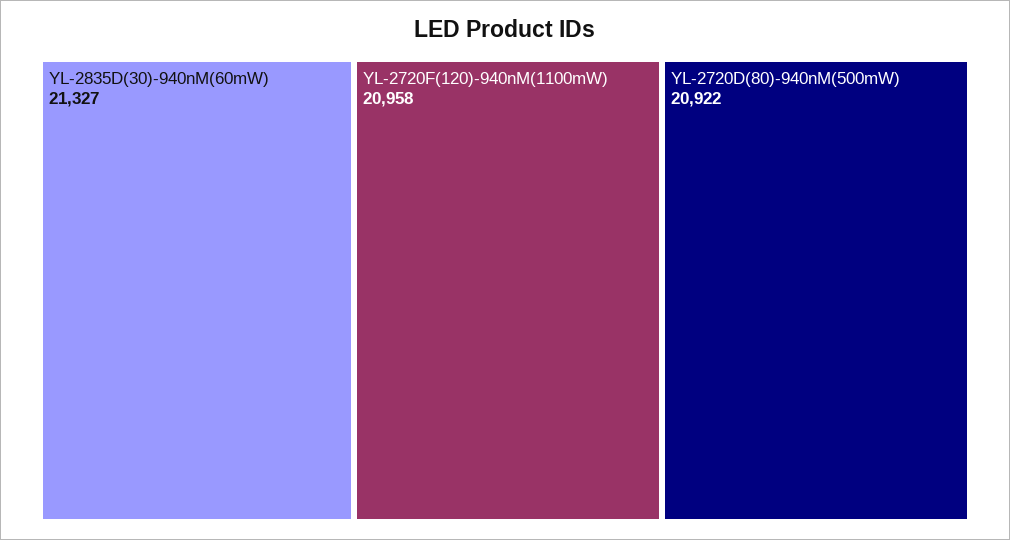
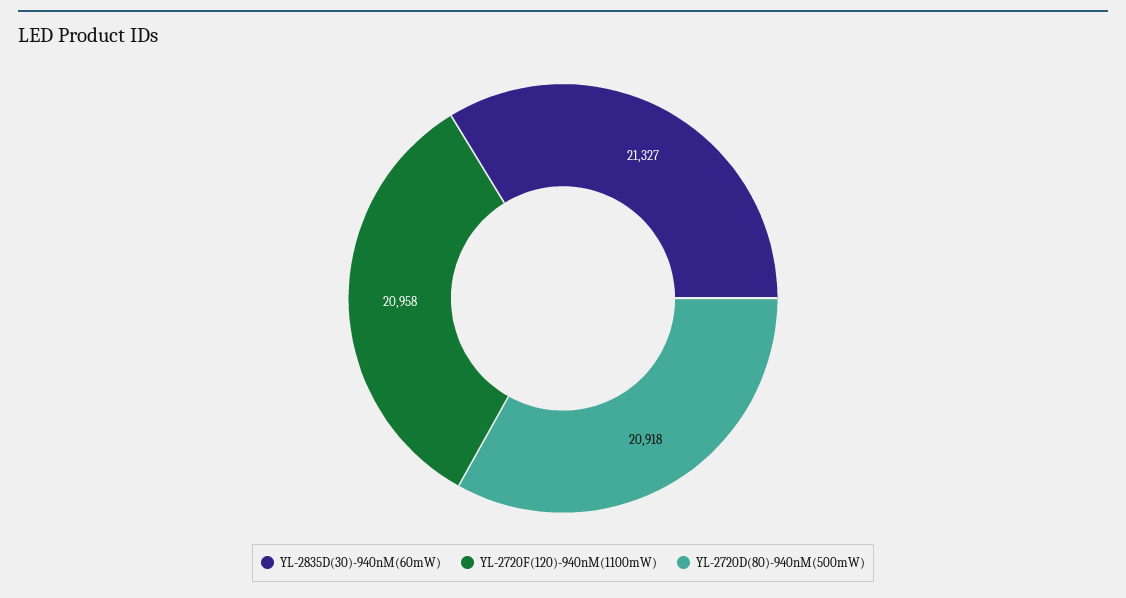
  {
    "YL-2835D(30)-940nM(60mW)": 21327,
    "YL-2720F(120)-940nM(1100mW)": 20958,
-   "YL-2720D(80)-940nM(500mW)": 20922
+   "YL-2720D(80)-940nM(500mW)": 20918
  }

